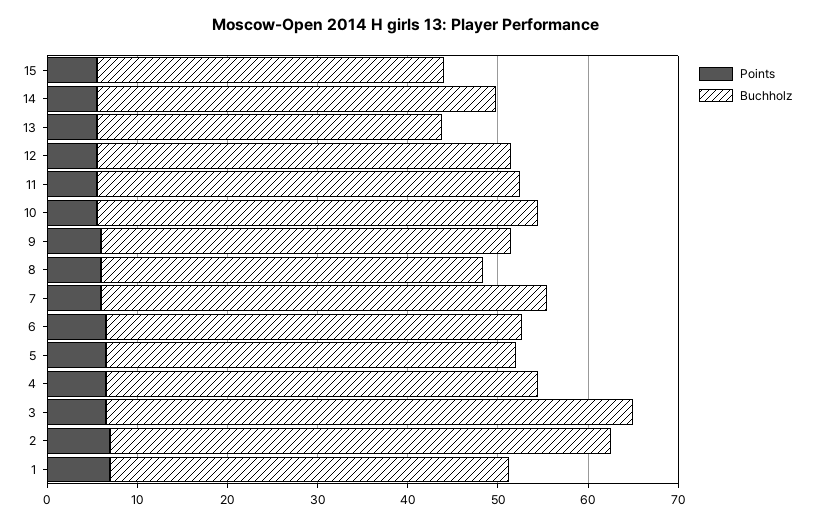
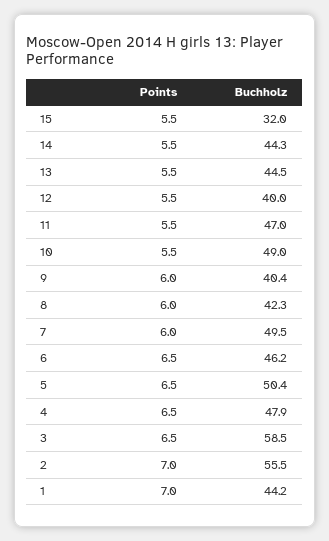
  {
    "Points": {
      "15": 5.5,
      "14": 5.5,
      "13": 5.5,
      "12": 5.5,
      "11": 5.5,
      "10": 5.5,
      "9": 6,
      "8": 6,
      "7": 6,
      "6": 6.5,
      "5": 6.5,
      "4": 6.5,
      "3": 6.5,
      "2": 7,
      "1": 7
    },
    "Buchholz": {
-     "15": 38,
+     "15": 32,
      "14": 44.3,
-     "13": 38,
+     "13": 44.5,
-     "12": 46,
+     "12": 40,
      "11": 47,
      "10": 49,
-     "9": 46,
+     "9": 40.4,
      "8": 42.3,
      "7": 49.5,
      "6": 46.2,
-     "5": 46,
+     "5": 50.4,
      "4": 47.9,
      "3": 58.5,
      "2": 55.5,
      "1": 44.2
    }
  }

